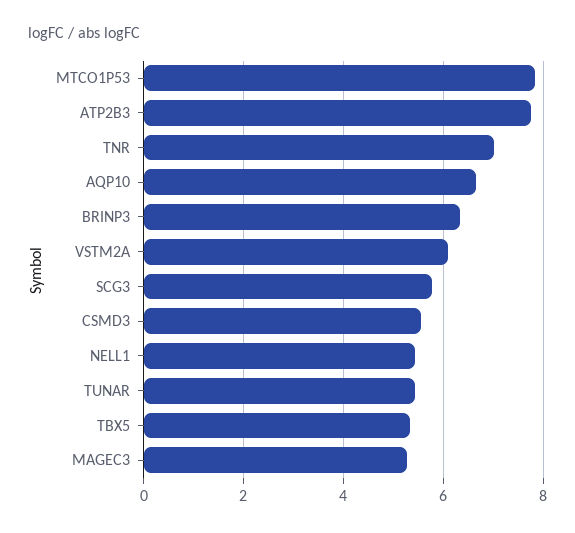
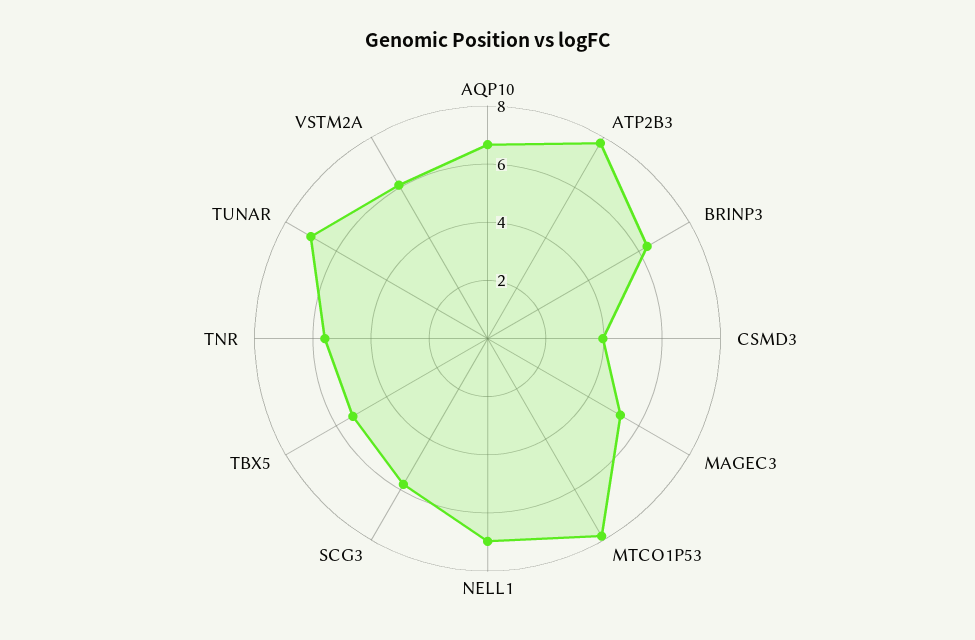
  {
    "MTCO1P53": 7.8,
    "ATP2B3": 7.8,
-   "TNR": 7,
+   "TNR": 5.5,
    "AQP10": 6.6,
    "BRINP3": 6.4,
    "VSTM2A": 6,
    "SCG3": 5.8,
-   "CSMD3": 5.6,
+   "CSMD3": 4,
-   "NELL1": 5.4,
+   "NELL1": 7,
-   "TUNAR": 5.4,
+   "TUNAR": 7,
    "TBX5": 5.4,
    "MAGEC3": 5.2
  }

